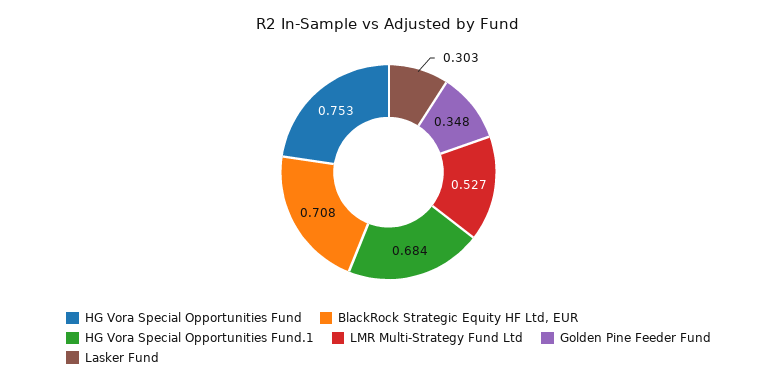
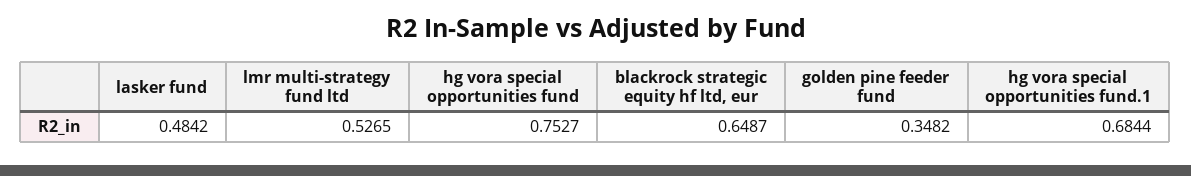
  {
    "HG Vora Special Opportunities Fund": 0.7527,
-   "BlackRock Strategic Equity HF Ltd, EUR": 0.708,
+   "BlackRock Strategic Equity HF Ltd, EUR": 0.6487,
    "HG Vora Special Opportunities Fund.1": 0.6844,
    "LMR Multi-Strategy Fund Ltd": 0.5265,
    "Golden Pine Feeder Fund": 0.3482,
-   "Lasker Fund": 0.303
+   "Lasker Fund": 0.4842
  }

